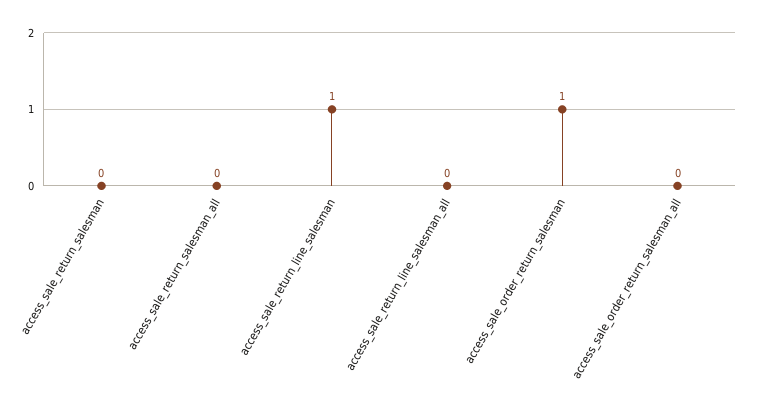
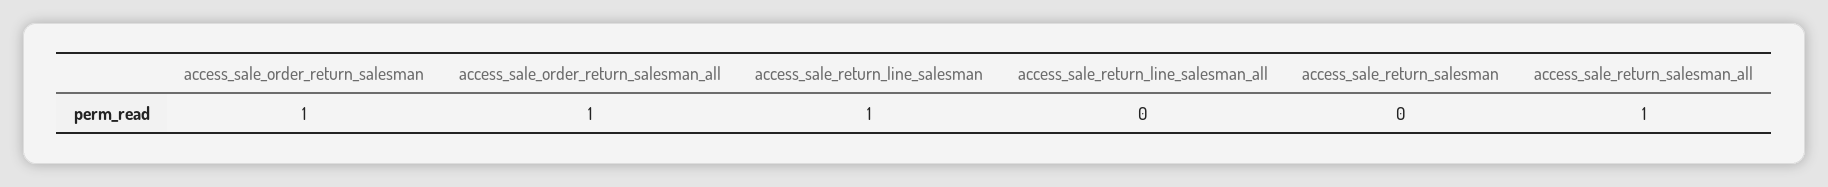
  {
    "access_sale_return_salesman": 0,
-   "access_sale_return_salesman_all": 0,
+   "access_sale_return_salesman_all": 1,
    "access_sale_return_line_salesman": 1,
    "access_sale_return_line_salesman_all": 0,
    "access_sale_order_return_salesman": 1,
-   "access_sale_order_return_salesman_all": 0
+   "access_sale_order_return_salesman_all": 1
  }

